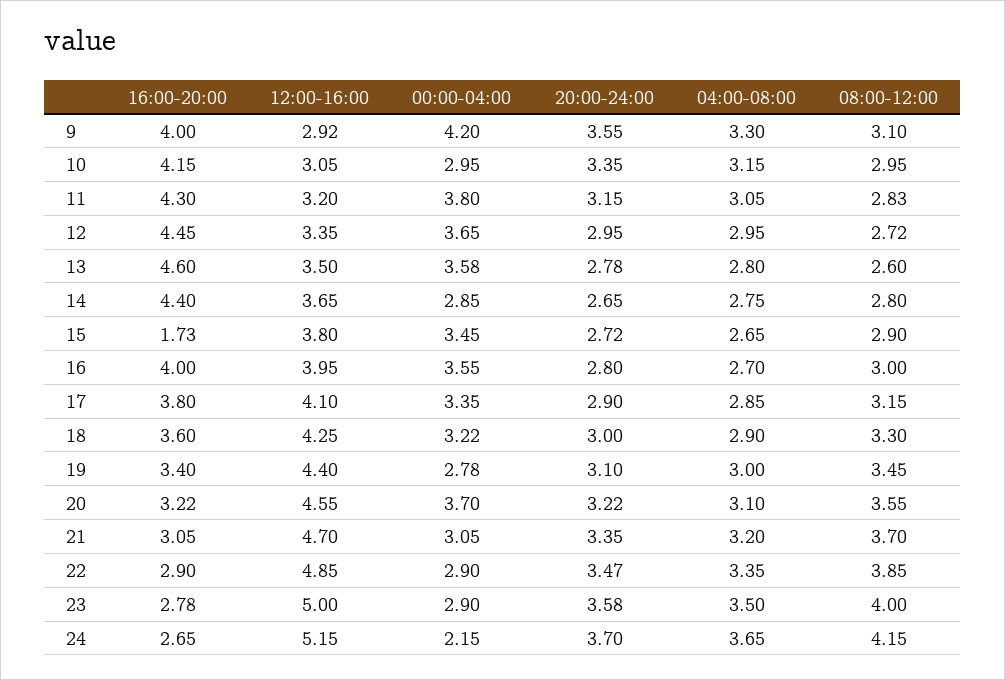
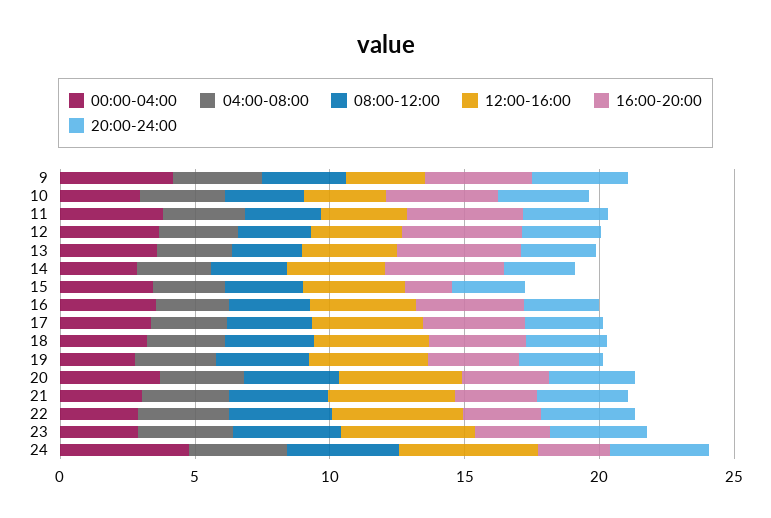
  {
    "16:00-20:00": {
      "9": 4,
      "10": 4.15,
      "11": 4.3,
      "12": 4.45,
      "13": 4.6,
      "14": 4.4,
      "15": 1.73,
      "16": 4,
      "17": 3.8,
      "18": 3.6,
      "19": 3.4,
      "20": 3.22,
      "21": 3.05,
      "22": 2.9,
      "23": 2.78,
      "24": 2.65
    },
    "12:00-16:00": {
      "9": 2.92,
      "10": 3.05,
      "11": 3.2,
      "12": 3.35,
      "13": 3.5,
      "14": 3.65,
      "15": 3.8,
      "16": 3.95,
      "17": 4.1,
      "18": 4.25,
      "19": 4.4,
      "20": 4.55,
      "21": 4.7,
      "22": 4.85,
      "23": 5,
      "24": 5.15
    },
    "00:00-04:00": {
      "9": 4.2,
      "10": 2.95,
      "11": 3.8,
      "12": 3.65,
      "13": 3.58,
      "14": 2.85,
      "15": 3.45,
      "16": 3.55,
      "17": 3.35,
      "18": 3.22,
      "19": 2.78,
      "20": 3.7,
      "21": 3.05,
      "22": 2.9,
      "23": 2.9,
-     "24": 2.15
+     "24": 5
    },
    "20:00-24:00": {
      "9": 3.55,
      "10": 3.35,
      "11": 3.15,
      "12": 2.95,
      "13": 2.78,
      "14": 2.65,
      "15": 2.72,
      "16": 2.8,
      "17": 2.9,
      "18": 3,
      "19": 3.1,
      "20": 3.22,
      "21": 3.35,
      "22": 3.47,
      "23": 3.58,
      "24": 3.7
    },
    "04:00-08:00": {
      "9": 3.3,
      "10": 3.15,
      "11": 3.05,
      "12": 2.95,
      "13": 2.8,
      "14": 2.75,
      "15": 2.65,
      "16": 2.7,
      "17": 2.85,
      "18": 2.9,
      "19": 3,
      "20": 3.1,
      "21": 3.2,
      "22": 3.35,
      "23": 3.5,
      "24": 3.65
    },
    "08:00-12:00": {
      "9": 3.1,
      "10": 2.95,
      "11": 2.83,
      "12": 2.72,
      "13": 2.6,
      "14": 2.8,
      "15": 2.9,
      "16": 3,
      "17": 3.15,
      "18": 3.3,
      "19": 3.45,
      "20": 3.55,
      "21": 3.7,
      "22": 3.85,
      "23": 4,
      "24": 4.15
    }
  }

